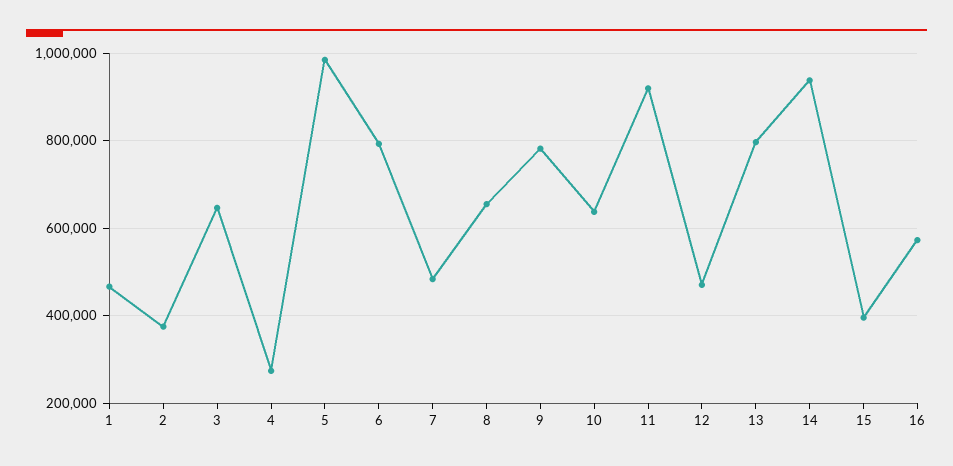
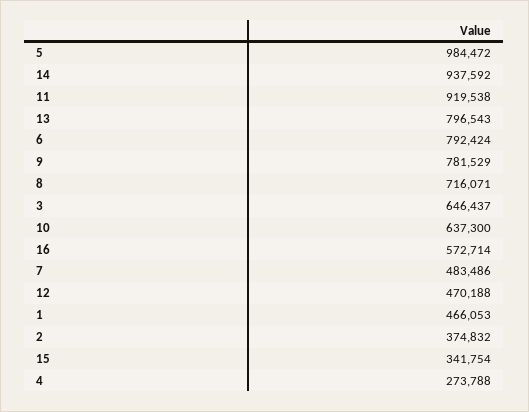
  {
    "1": 466053,
    "2": 374832,
    "3": 646437,
    "4": 273788,
    "5": 984472,
    "6": 792424,
    "7": 483486,
-   "8": 660000,
+   "8": 716071,
    "9": 781529,
    "10": 637300,
    "11": 919538,
    "12": 470188,
    "13": 796543,
    "14": 937592,
-   "15": 400000,
+   "15": 341754,
    "16": 572714
  }

